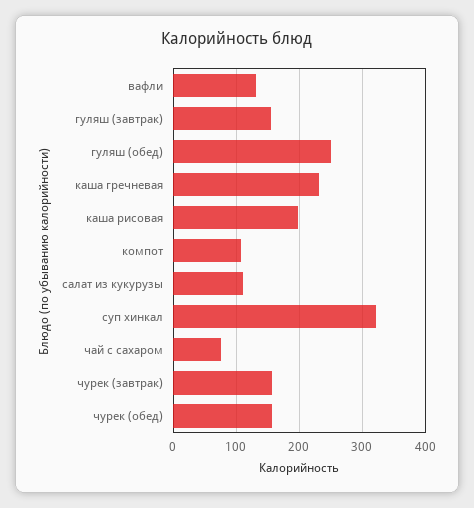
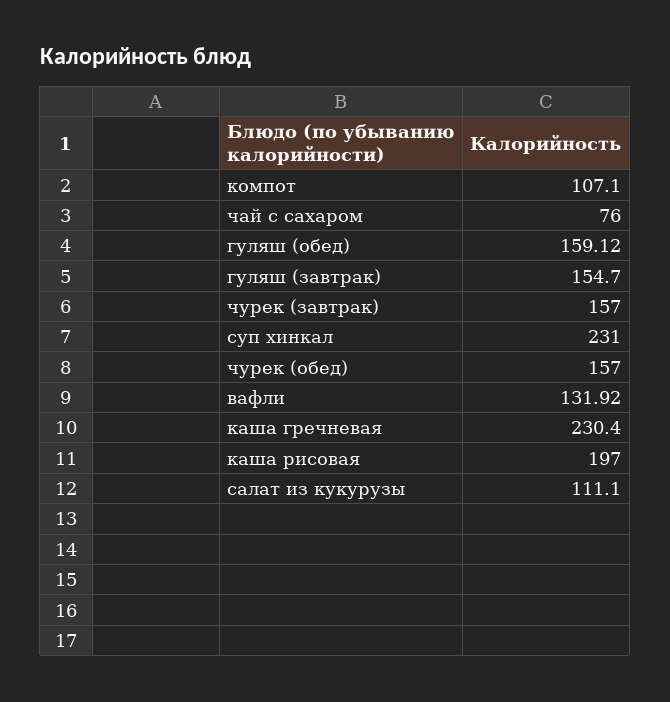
  {
    "вафли": 131.92,
    "гуляш (завтрак)": 154.7,
-   "гуляш (обед)": 250,
+   "гуляш (обед)": 159.12,
    "каша гречневая": 230.4,
    "каша рисовая": 197,
    "компот": 107.1,
    "салат из кукурузы": 111.1,
-   "суп хинкал": 320,
+   "суп хинкал": 231,
    "чай с сахаром": 76,
    "чурек (завтрак)": 157,
    "чурек (обед)": 157
  }

